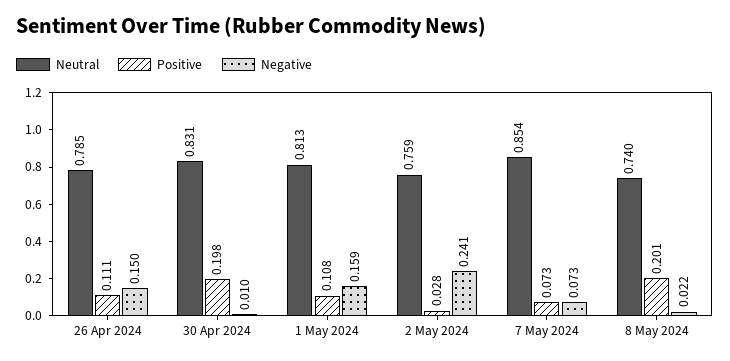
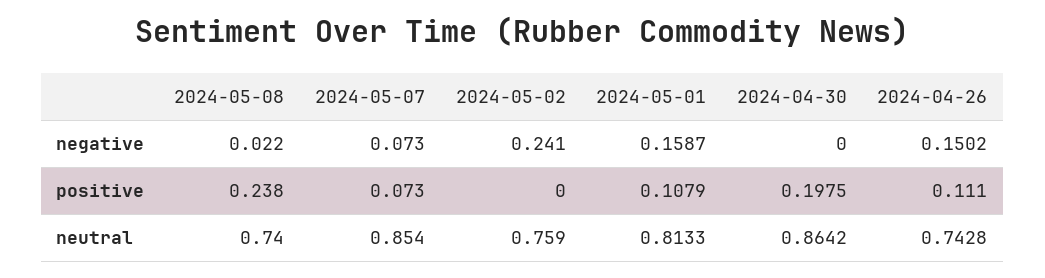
  {
    "Neutral": {
-     "26 Apr 2024": 0.785,
+     "26 Apr 2024": 0.7428,
-     "30 Apr 2024": 0.831,
+     "30 Apr 2024": 0.8642,
      "1 May 2024": 0.8133,
      "2 May 2024": 0.759,
      "7 May 2024": 0.854,
      "8 May 2024": 0.74
    },
    "Positive": {
      "26 Apr 2024": 0.111,
      "30 Apr 2024": 0.1975,
      "1 May 2024": 0.1079,
-     "2 May 2024": 0.028,
+     "2 May 2024": 0,
      "7 May 2024": 0.073,
-     "8 May 2024": 0.201
+     "8 May 2024": 0.238
    },
    "Negative": {
      "26 Apr 2024": 0.1502,
-     "30 Apr 2024": 0.01,
+     "30 Apr 2024": 0,
      "1 May 2024": 0.1587,
      "2 May 2024": 0.241,
      "7 May 2024": 0.073,
      "8 May 2024": 0.022
    }
  }

